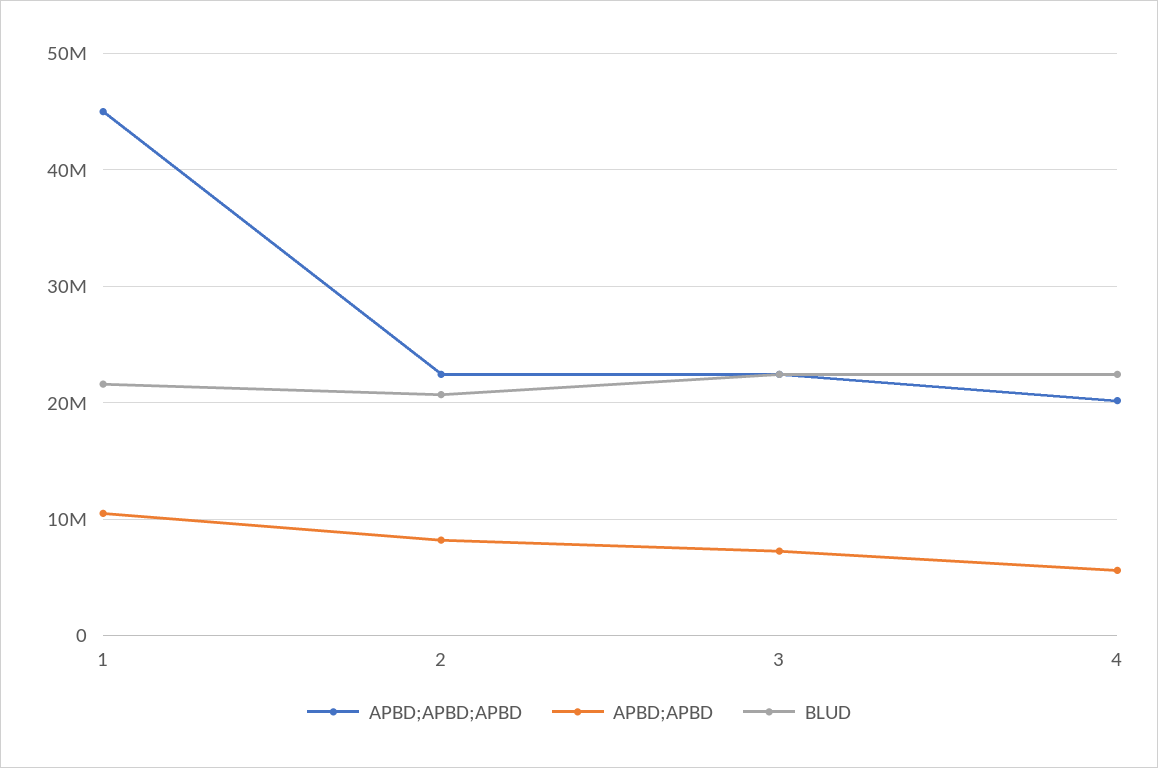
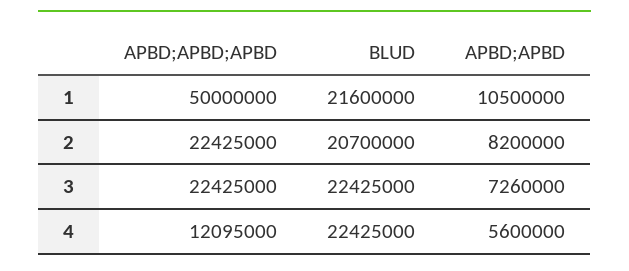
  {
    "APBD;APBD;APBD": {
-     "1": 45000000,
+     "1": 50000000,
      "2": 22425000,
      "3": 22425000,
-     "4": 20000000
+     "4": 12095000
    },
    "APBD;APBD": {
      "1": 10500000,
      "2": 8200000,
      "3": 7260000,
      "4": 5600000
    },
    "BLUD": {
      "1": 21600000,
      "2": 20700000,
      "3": 22425000,
      "4": 22425000
    }
  }

